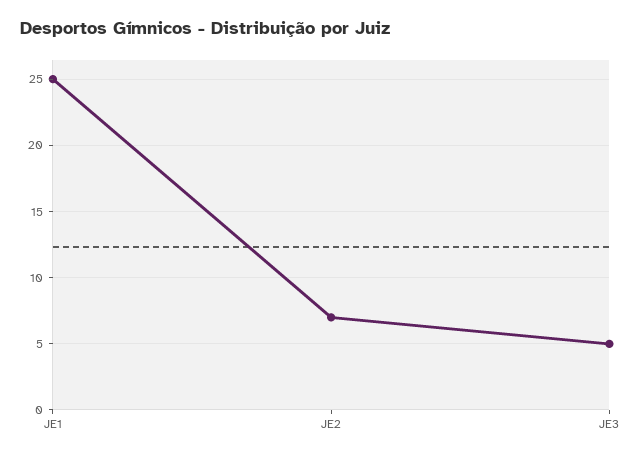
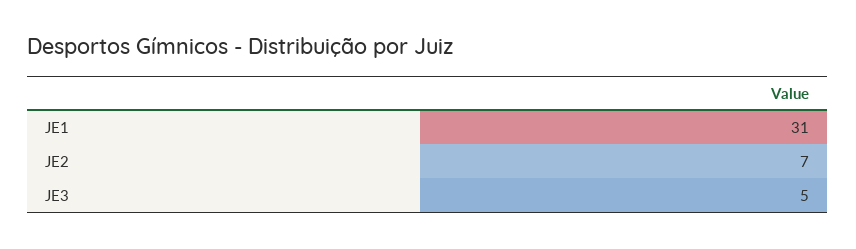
  {
-   "JE1": 25,
+   "JE1": 31,
    "JE2": 7,
    "JE3": 5
  }

